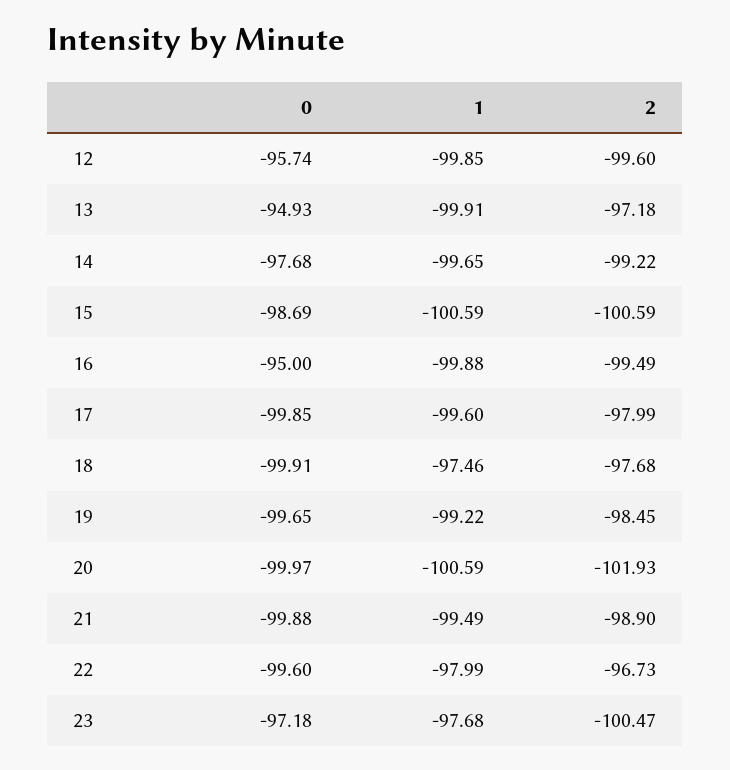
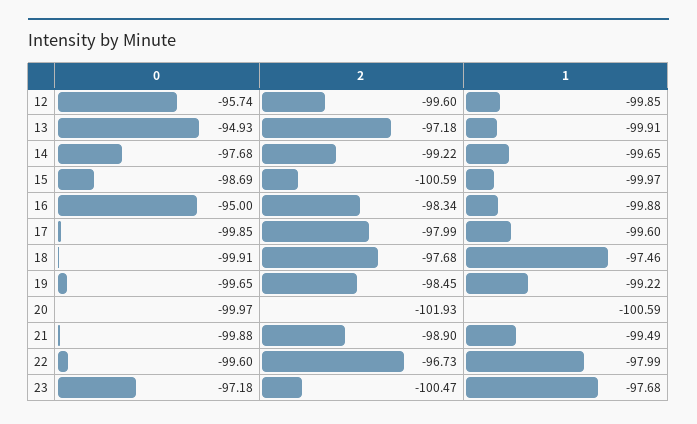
  {
    "0": {
      "12": -95.74,
      "13": -94.93,
      "14": -97.68,
      "15": -98.69,
      "16": -95,
      "17": -99.85,
      "18": -99.91,
      "19": -99.65,
      "20": -99.97,
      "21": -99.88,
      "22": -99.6,
      "23": -97.18
    },
    "1": {
      "12": -99.85,
      "13": -99.91,
      "14": -99.65,
-     "15": -100.59,
+     "15": -99.97,
      "16": -99.88,
      "17": -99.6,
      "18": -97.46,
      "19": -99.22,
      "20": -100.59,
      "21": -99.49,
      "22": -97.99,
      "23": -97.68
    },
    "2": {
      "12": -99.6,
      "13": -97.18,
      "14": -99.22,
      "15": -100.59,
-     "16": -99.49,
+     "16": -98.34,
      "17": -97.99,
      "18": -97.68,
      "19": -98.45,
      "20": -101.93,
      "21": -98.9,
      "22": -96.73,
      "23": -100.47
    }
  }

